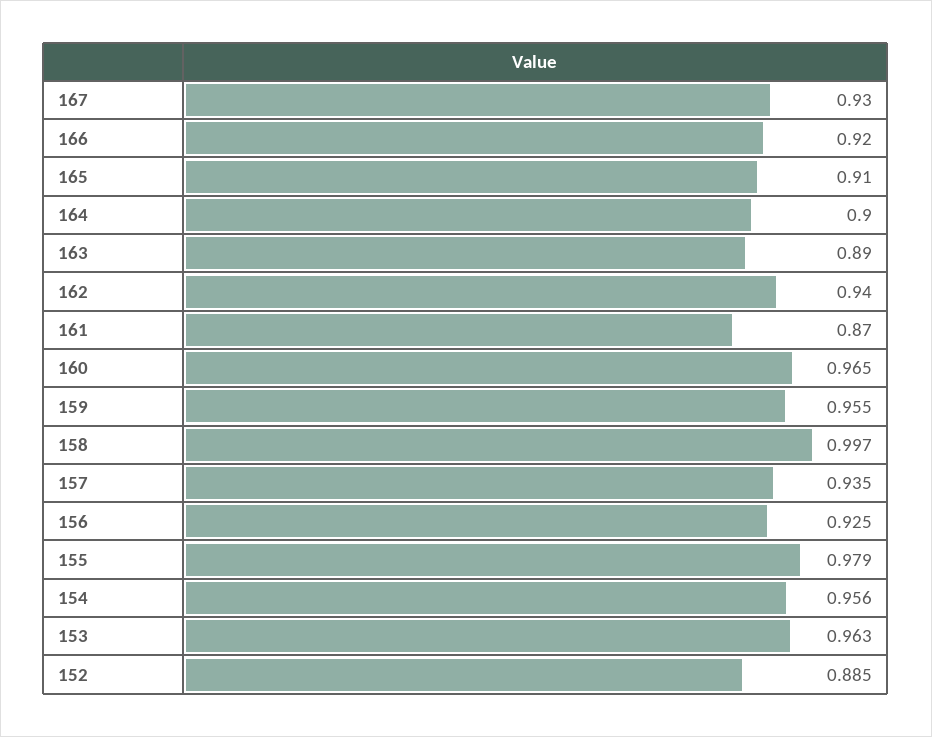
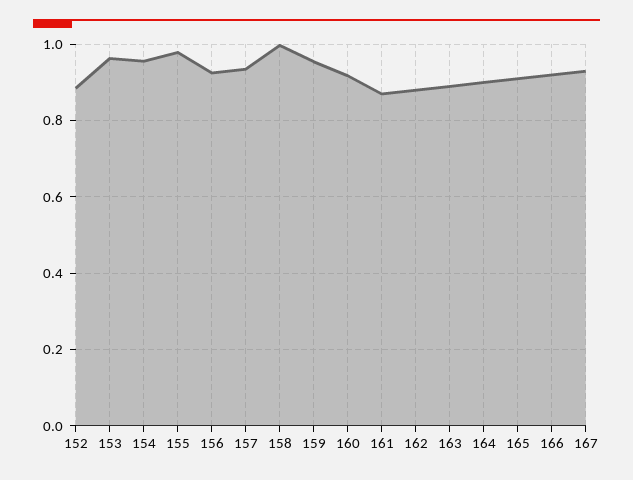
  {
    "167": 0.93,
    "166": 0.92,
    "165": 0.91,
    "164": 0.9,
    "163": 0.89,
-   "162": 0.94,
+   "162": 0.88,
    "161": 0.87,
-   "160": 0.965,
+   "160": 0.92,
    "159": 0.955,
    "158": 0.997,
    "157": 0.935,
    "156": 0.925,
    "155": 0.979,
    "154": 0.956,
    "153": 0.963,
    "152": 0.885
  }

